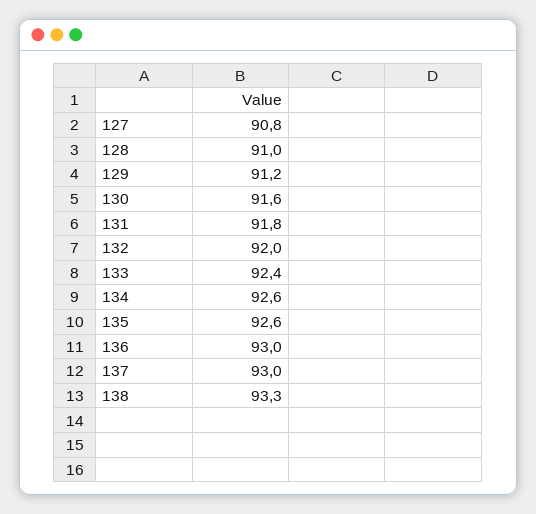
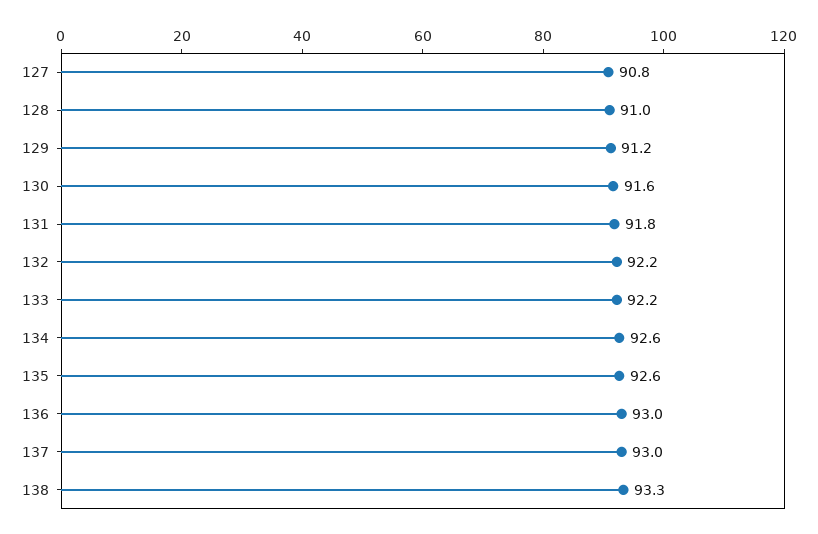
  {
    "127": 90.8,
    "128": 91,
    "129": 91.2,
    "130": 91.6,
    "131": 91.8,
-   "132": 92,
+   "132": 92.2,
-   "133": 92.4,
+   "133": 92.2,
    "134": 92.6,
    "135": 92.6,
    "136": 93,
    "137": 93,
    "138": 93.3
  }

